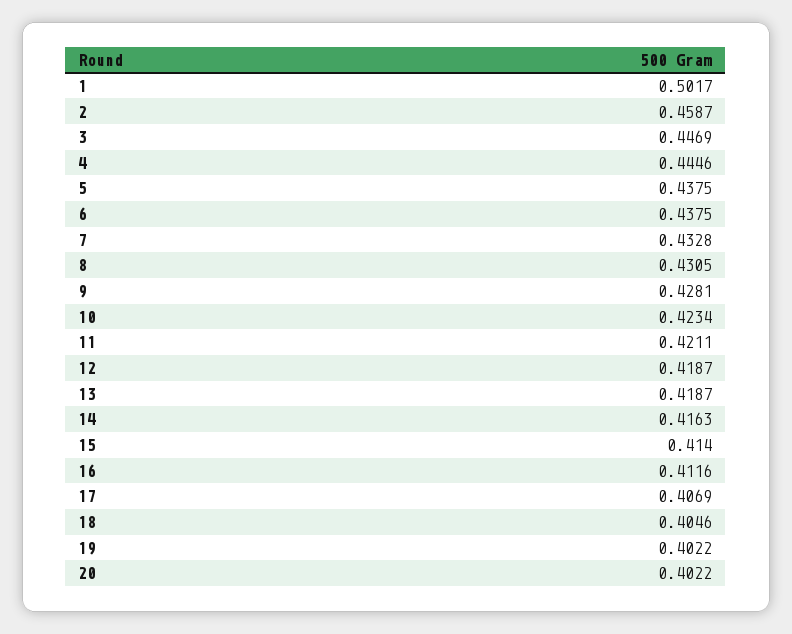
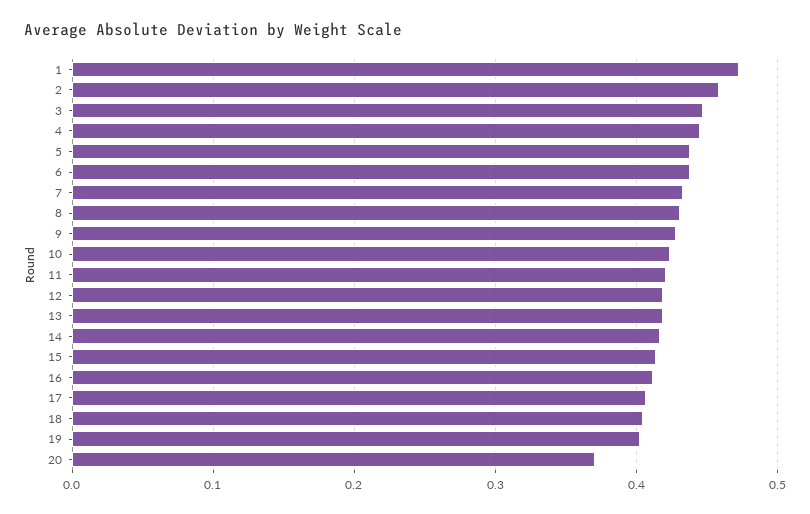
  {
-   "1": 0.5017,
+   "1": 0.47,
    "2": 0.4587,
    "3": 0.4469,
    "4": 0.4446,
    "5": 0.4375,
    "6": 0.4375,
    "7": 0.4328,
    "8": 0.4305,
    "9": 0.4281,
    "10": 0.4234,
    "11": 0.4211,
    "12": 0.4187,
    "13": 0.4187,
    "14": 0.4163,
    "15": 0.414,
    "16": 0.4116,
    "17": 0.4069,
    "18": 0.4046,
    "19": 0.4022,
-   "20": 0.4022
+   "20": 0.37
  }

